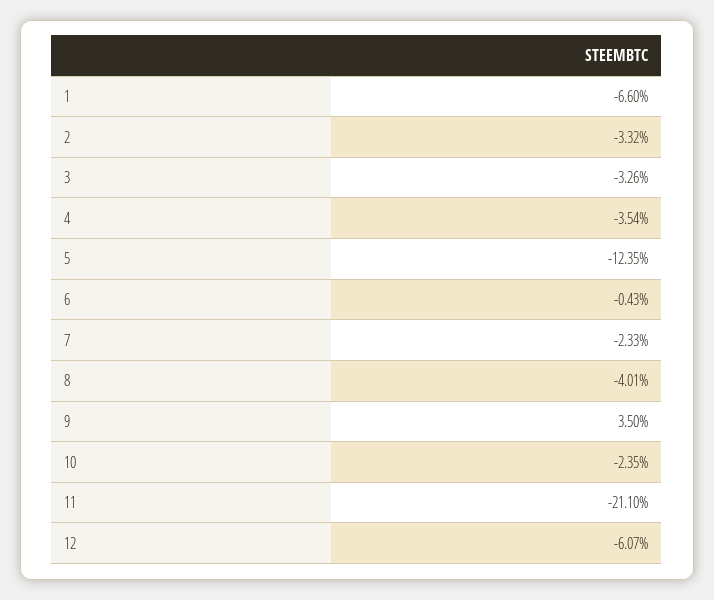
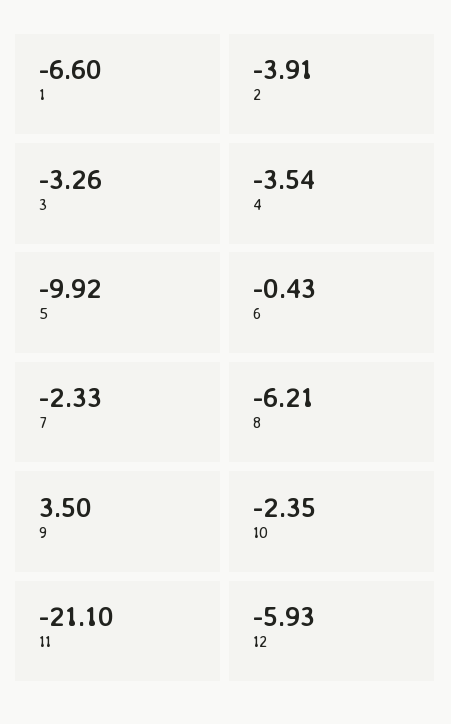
  {
    "1": -6.6,
-   "2": -3.32,
+   "2": -3.91,
    "3": -3.26,
    "4": -3.54,
-   "5": -12.35,
+   "5": -9.92,
    "6": -0.43,
    "7": -2.33,
-   "8": -4.01,
+   "8": -6.21,
    "9": 3.5,
    "10": -2.35,
    "11": -21.1,
-   "12": -6.07
+   "12": -5.93
  }

